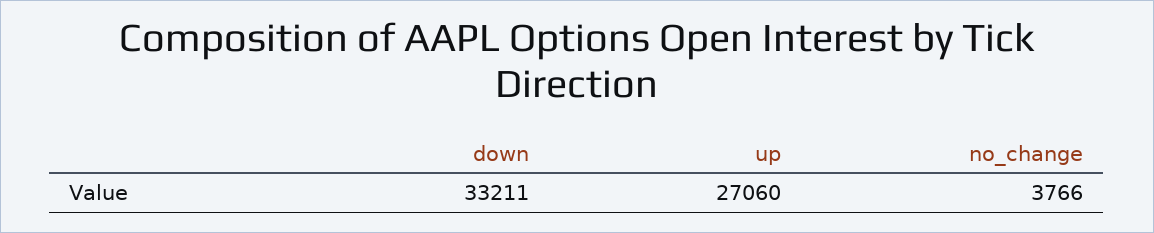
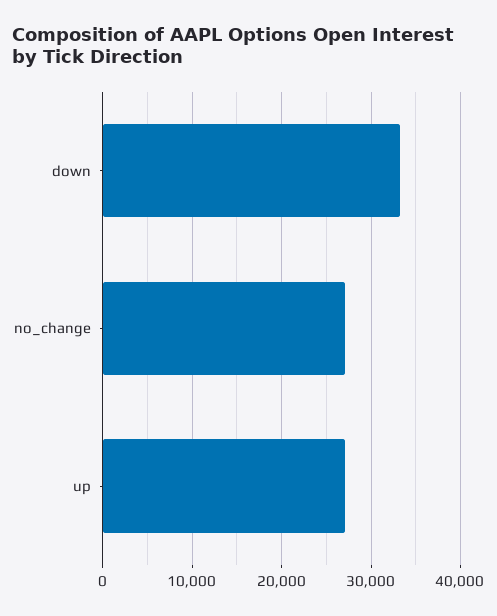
  {
    "down": 33211,
    "up": 27060,
-   "no_change": 3766
+   "no_change": 27000
  }

